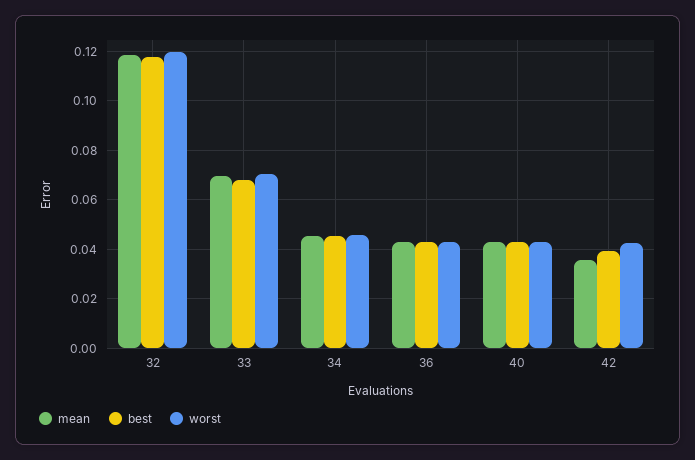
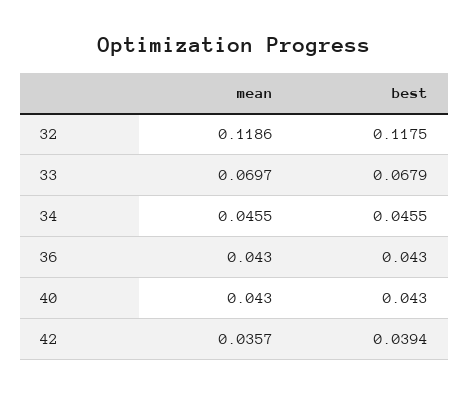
  {
    "mean": {
      "32": 0.1186,
      "33": 0.0697,
      "34": 0.0455,
      "36": 0.043,
      "40": 0.043,
      "42": 0.0357
    },
    "best": {
      "32": 0.1175,
      "33": 0.0679,
      "34": 0.0455,
      "36": 0.043,
      "40": 0.043,
      "42": 0.0394
-   },
+   }
-   "worst": {
-     "32": 0.12,
-     "33": 0.07,
-     "34": 0.045,
-     "36": 0.0425,
-     "40": 0.0425,
-     "42": 0.0425
-   }
  }

